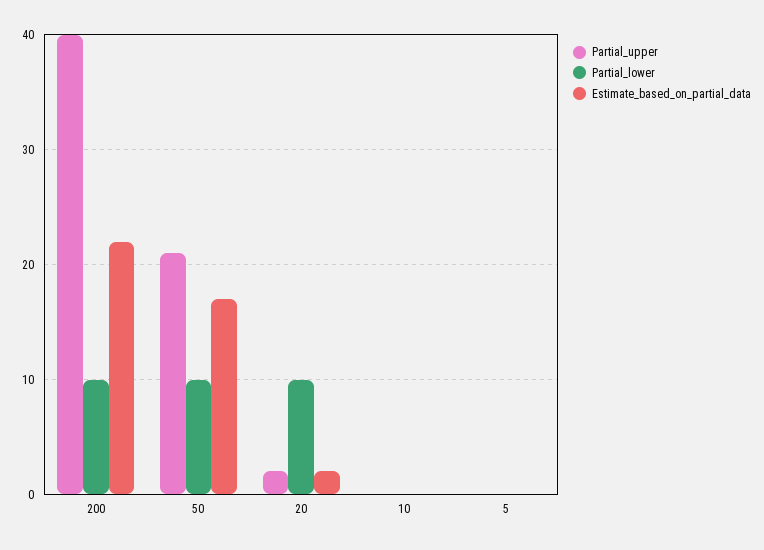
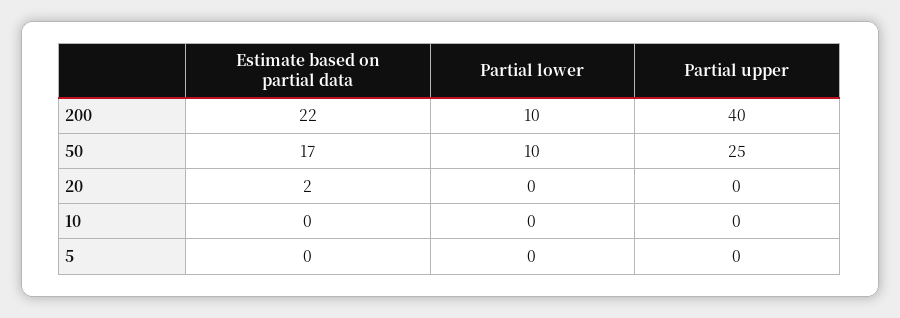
  {
    "Partial_upper": {
      "200": 40,
-     "50": 21,
+     "50": 25,
-     "20": 2,
+     "20": 0,
      "10": 0,
      "5": 0
    },
    "Partial_lower": {
      "200": 10,
      "50": 10,
-     "20": 10,
+     "20": 0,
      "10": 0,
      "5": 0
    },
    "Estimate_based_on_partial_data": {
      "200": 22,
      "50": 17,
      "20": 2,
      "10": 0,
      "5": 0
    }
  }

